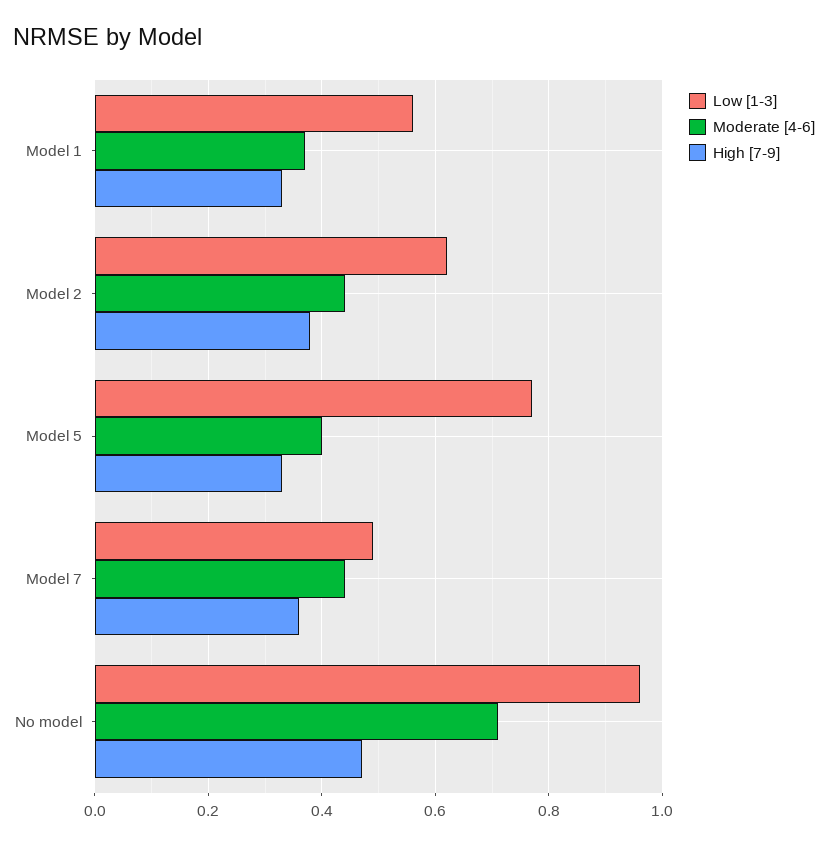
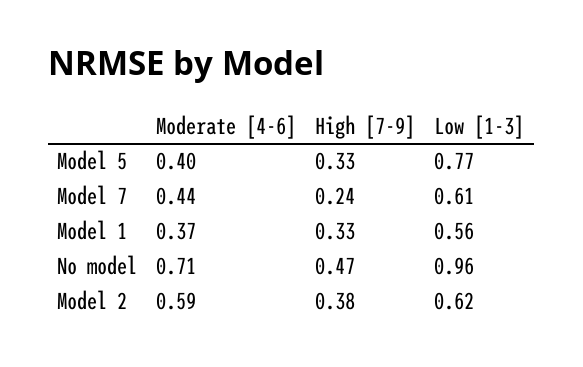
  {
    "Low [1-3]": {
      "Model 1": 0.56,
      "Model 2": 0.62,
      "Model 5": 0.77,
-     "Model 7": 0.5,
+     "Model 7": 0.61,
      "No model": 0.96
    },
    "Moderate [4-6]": {
      "Model 1": 0.37,
-     "Model 2": 0.45,
+     "Model 2": 0.59,
      "Model 5": 0.4,
      "Model 7": 0.44,
      "No model": 0.71
    },
    "High [7-9]": {
      "Model 1": 0.33,
      "Model 2": 0.38,
      "Model 5": 0.33,
-     "Model 7": 0.35,
+     "Model 7": 0.24,
      "No model": 0.47
    }
  }

